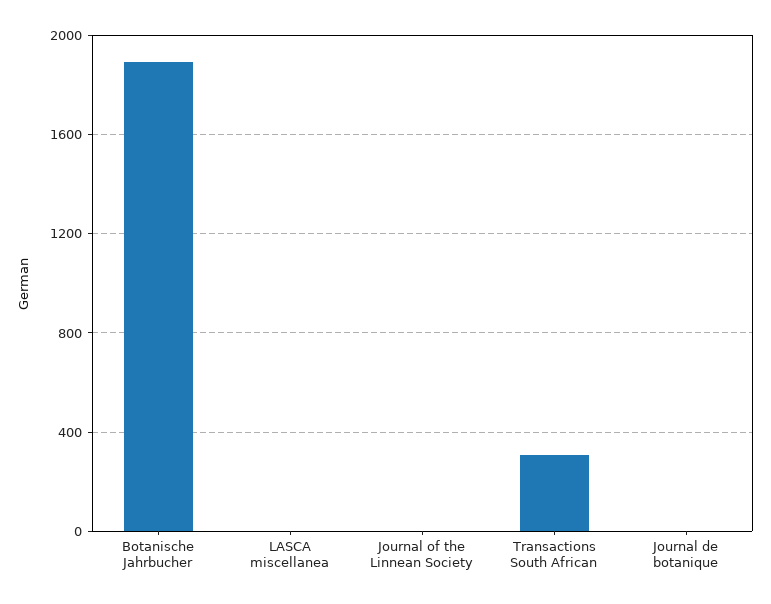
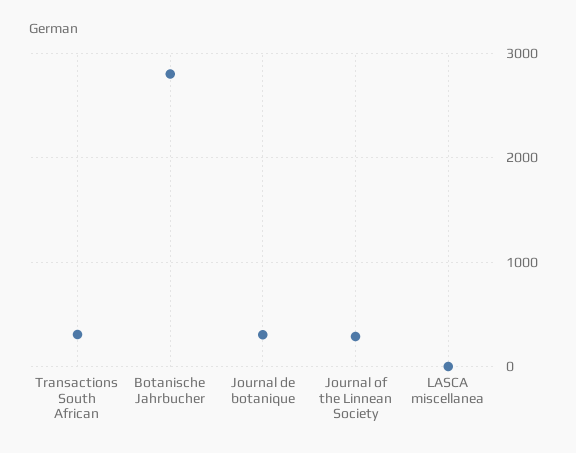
  {
-   "Botanische Jahrbucher": 1900,
+   "Botanische Jahrbucher": 2800,
    "LASCA miscellanea": 0,
-   "Journal of the Linnean Society": 0,
+   "Journal of the Linnean Society": 300,
    "Transactions South African": 300,
-   "Journal de botanique": 0
+   "Journal de botanique": 300
  }

